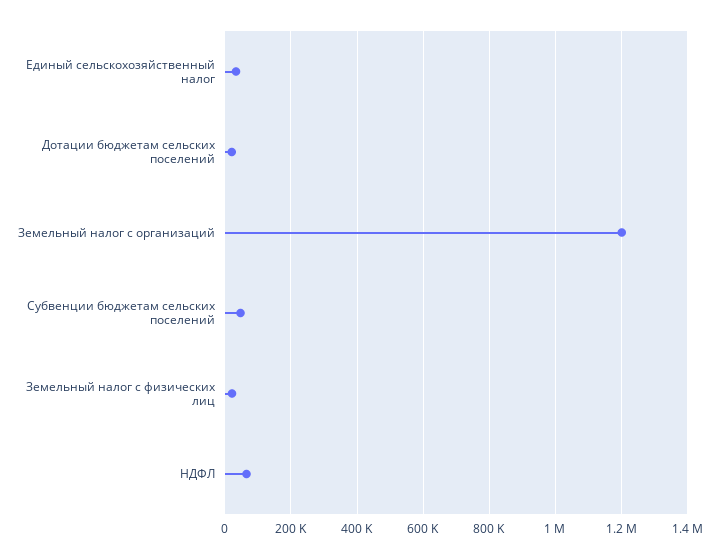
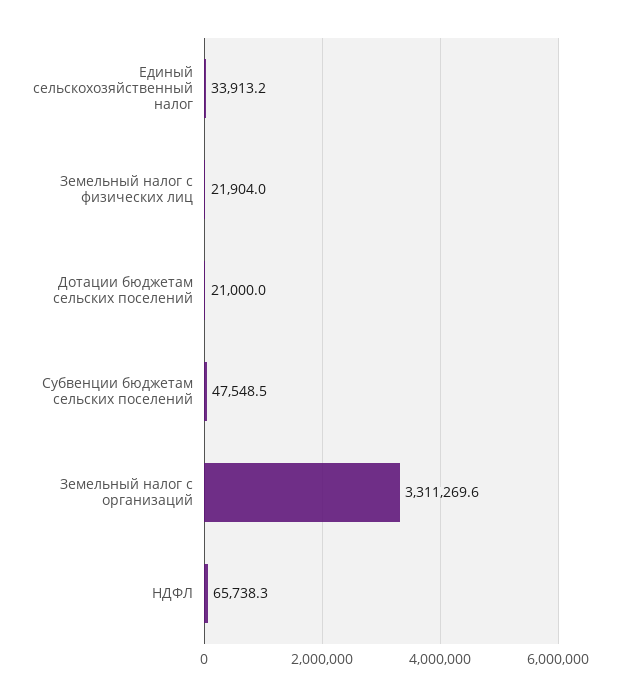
  {
    "Единый сельскохозяйственный налог": 33913.2,
    "Дотации бюджетам сельских поселений": 21000,
-   "Земельный налог с организаций": 1200000,
+   "Земельный налог с организаций": 3311269.6,
    "Субвенции бюджетам сельских поселений": 47548.5,
    "Земельный налог с физических лиц": 21904,
    "НДФЛ": 65738.3
  }

